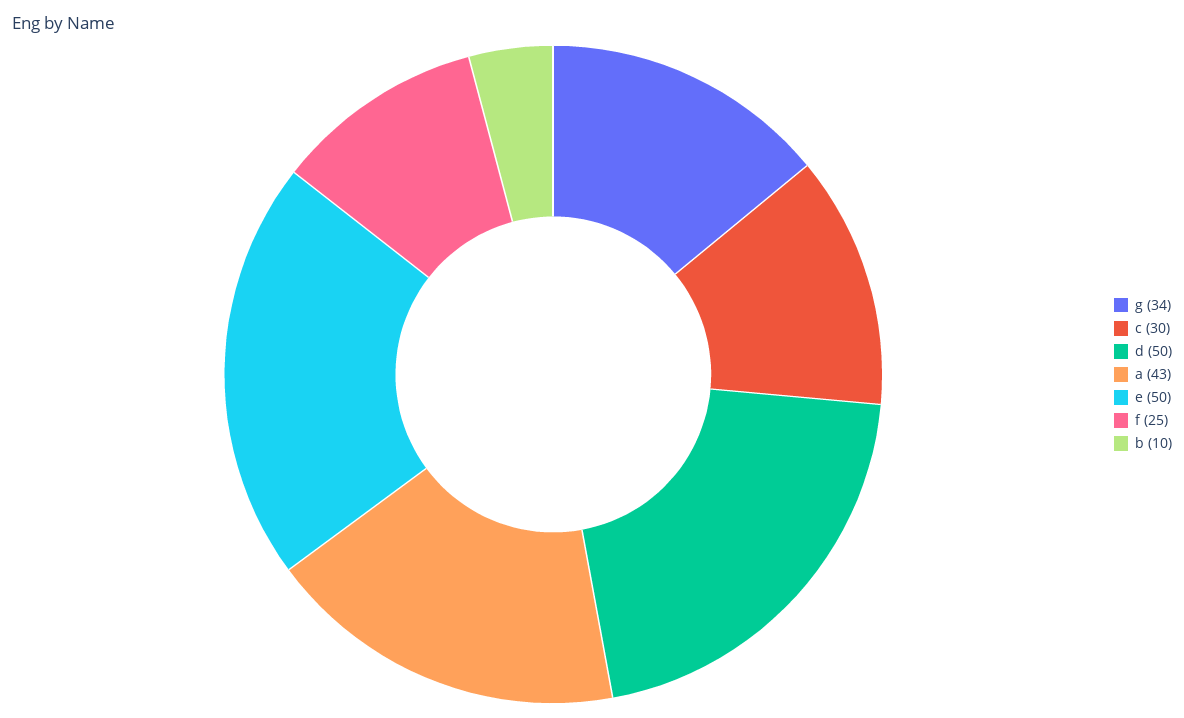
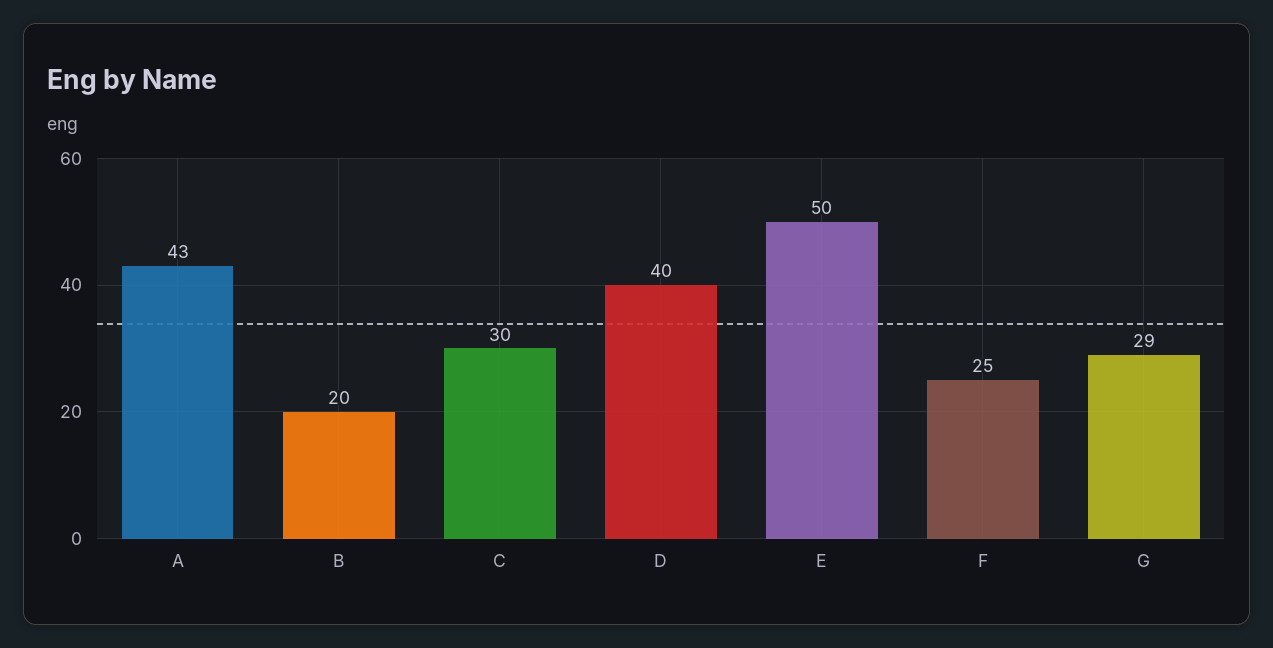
  {
-   "g": 34,
+   "g": 29,
    "c": 30,
-   "d": 50,
+   "d": 40,
    "a": 43,
    "e": 50,
    "f": 25,
-   "b": 10
+   "b": 20
  }

